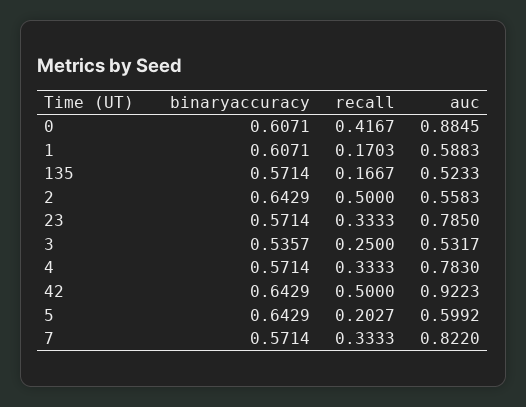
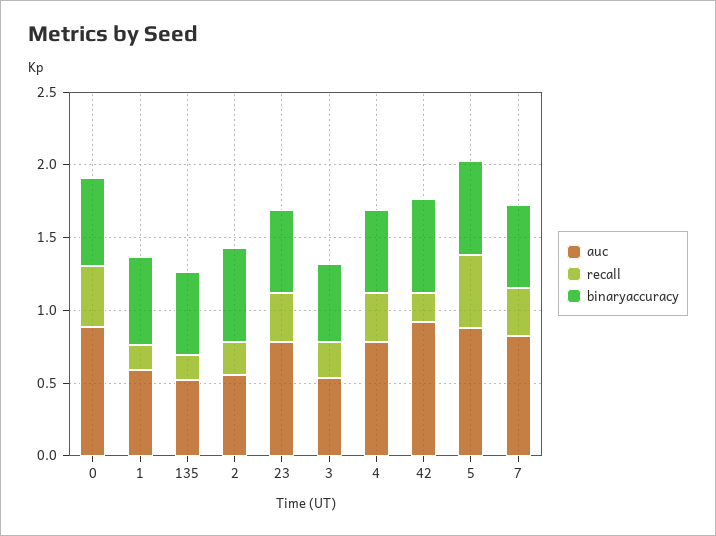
  {
    "binaryaccuracy": {
      "0": 0.6071,
      "1": 0.6071,
      "135": 0.5714,
      "2": 0.6429,
      "23": 0.5714,
      "3": 0.5357,
      "4": 0.5714,
      "42": 0.6429,
      "5": 0.6429,
      "7": 0.5714
    },
    "recall": {
      "0": 0.4167,
      "1": 0.1703,
      "135": 0.1667,
-     "2": 0.5,
+     "2": 0.2,
      "23": 0.3333,
      "3": 0.25,
      "4": 0.3333,
-     "42": 0.5,
+     "42": 0.2,
-     "5": 0.2027,
+     "5": 0.5,
      "7": 0.3333
    },
    "auc": {
      "0": 0.8845,
      "1": 0.5883,
      "135": 0.5233,
      "2": 0.5583,
      "23": 0.785,
      "3": 0.5317,
      "4": 0.783,
      "42": 0.9223,
-     "5": 0.5992,
+     "5": 0.9,
      "7": 0.822
    }
  }

